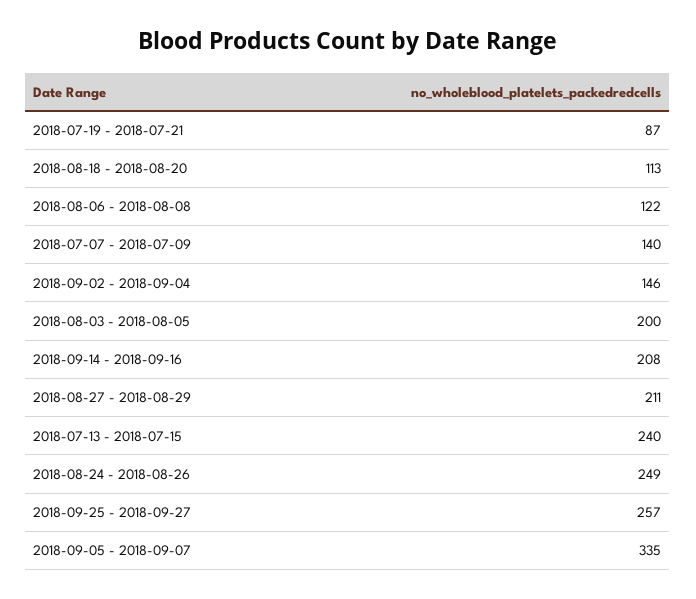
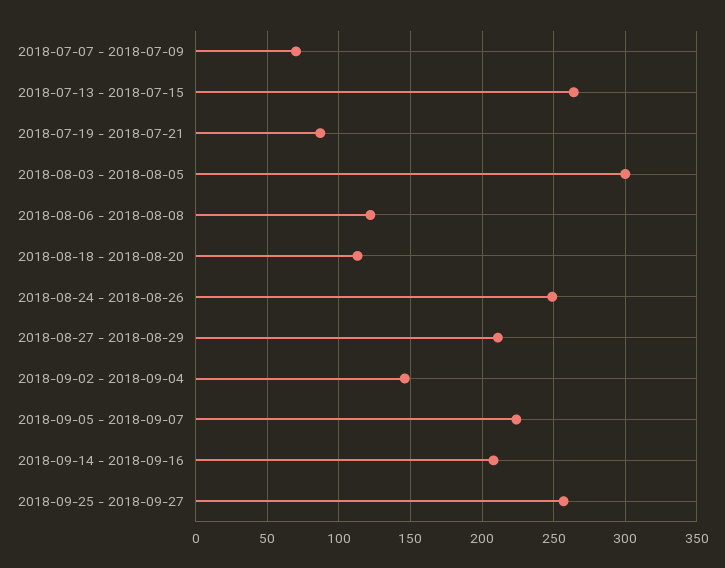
  {
    "2018-07-19 - 2018-07-21": 87,
    "2018-08-18 - 2018-08-20": 113,
    "2018-08-06 - 2018-08-08": 122,
-   "2018-07-07 - 2018-07-09": 140,
+   "2018-07-07 - 2018-07-09": 70,
    "2018-09-02 - 2018-09-04": 146,
-   "2018-08-03 - 2018-08-05": 200,
+   "2018-08-03 - 2018-08-05": 300,
    "2018-09-14 - 2018-09-16": 208,
    "2018-08-27 - 2018-08-29": 211,
-   "2018-07-13 - 2018-07-15": 240,
+   "2018-07-13 - 2018-07-15": 265,
    "2018-08-24 - 2018-08-26": 249,
    "2018-09-25 - 2018-09-27": 257,
-   "2018-09-05 - 2018-09-07": 335
+   "2018-09-05 - 2018-09-07": 225
  }

